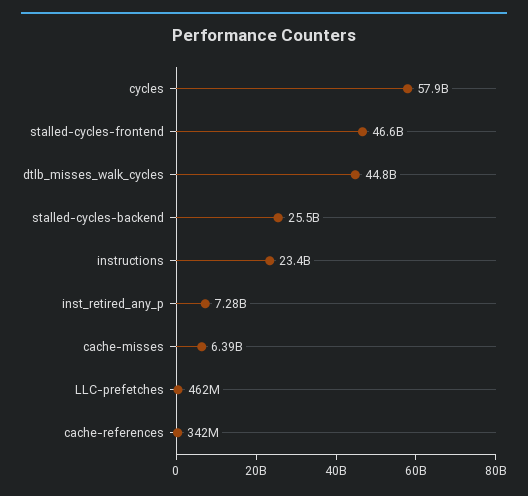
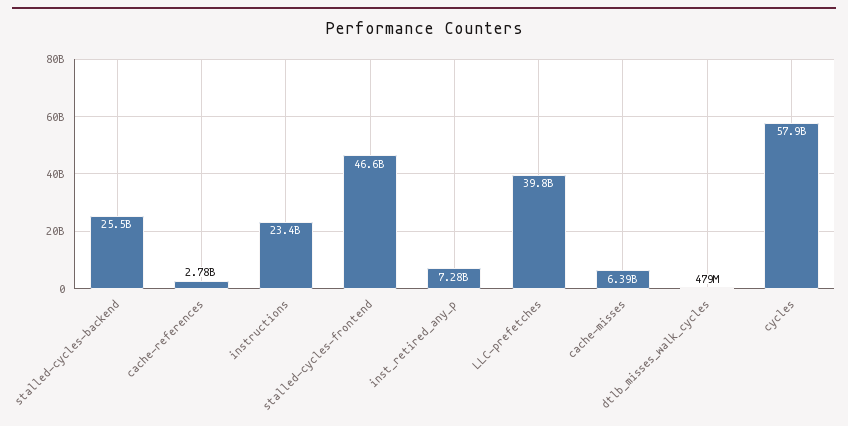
  {
    "cycles": 57900000000,
    "stalled-cycles-frontend": 46600000000,
-   "dtlb_misses_walk_cycles": 44800000000,
+   "dtlb_misses_walk_cycles": 479000000,
    "stalled-cycles-backend": 25500000000,
    "instructions": 23400000000,
    "inst_retired_any_p": 7280000000,
    "cache-misses": 6390000000,
-   "LLC-prefetches": 462000000,
+   "LLC-prefetches": 39800000000,
-   "cache-references": 342000000
+   "cache-references": 2780000000
  }

